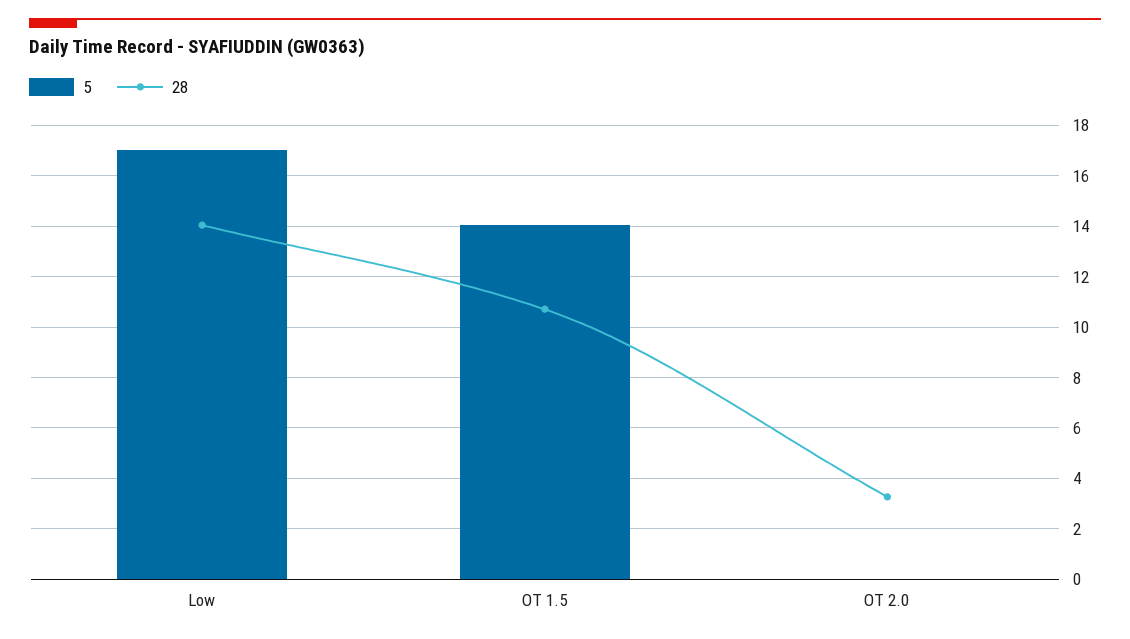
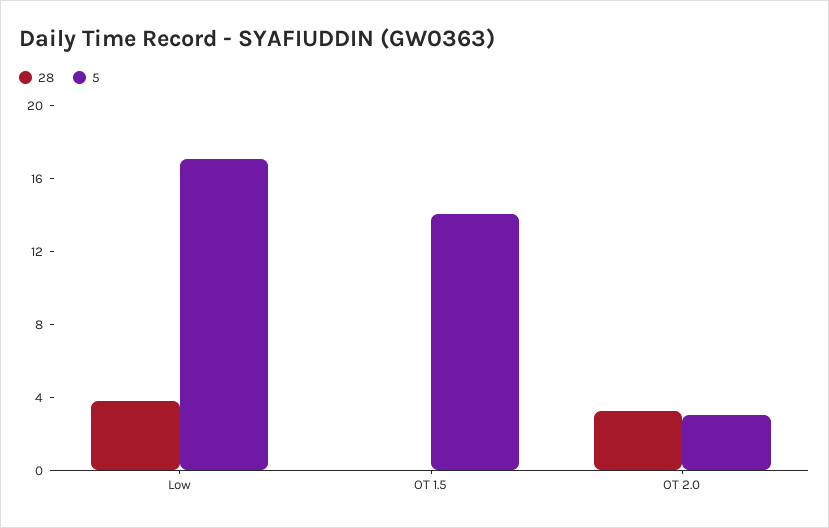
  {
    "5": {
      "Low": 17,
      "OT 1.5": 14,
-     "OT 2.0": 0
+     "OT 2.0": 3
    },
    "28": {
-     "Low": 14,
+     "Low": 4,
-     "OT 1.5": 10.75,
+     "OT 1.5": 0,
      "OT 2.0": 3.25
    }
  }

